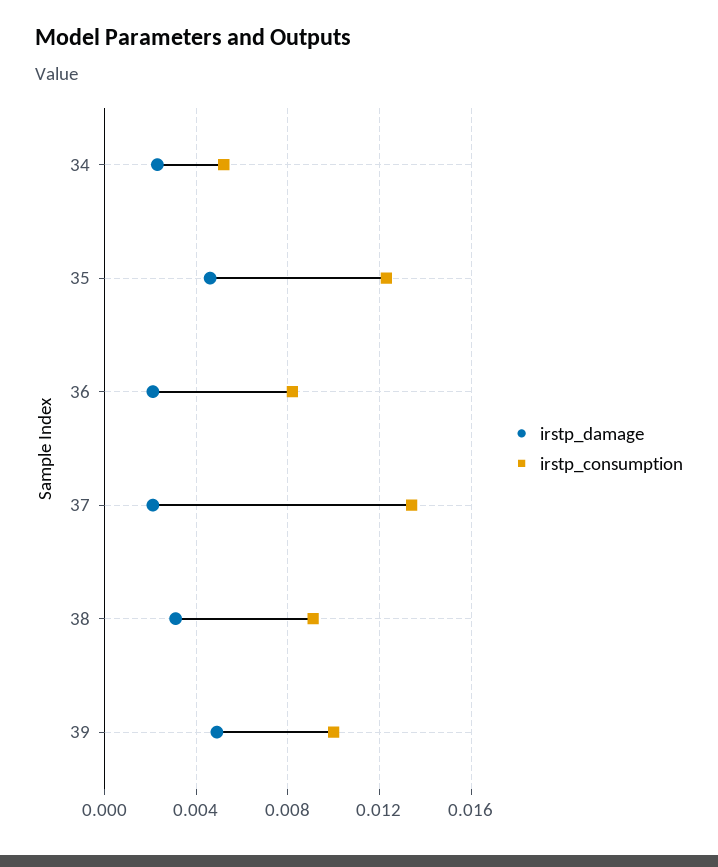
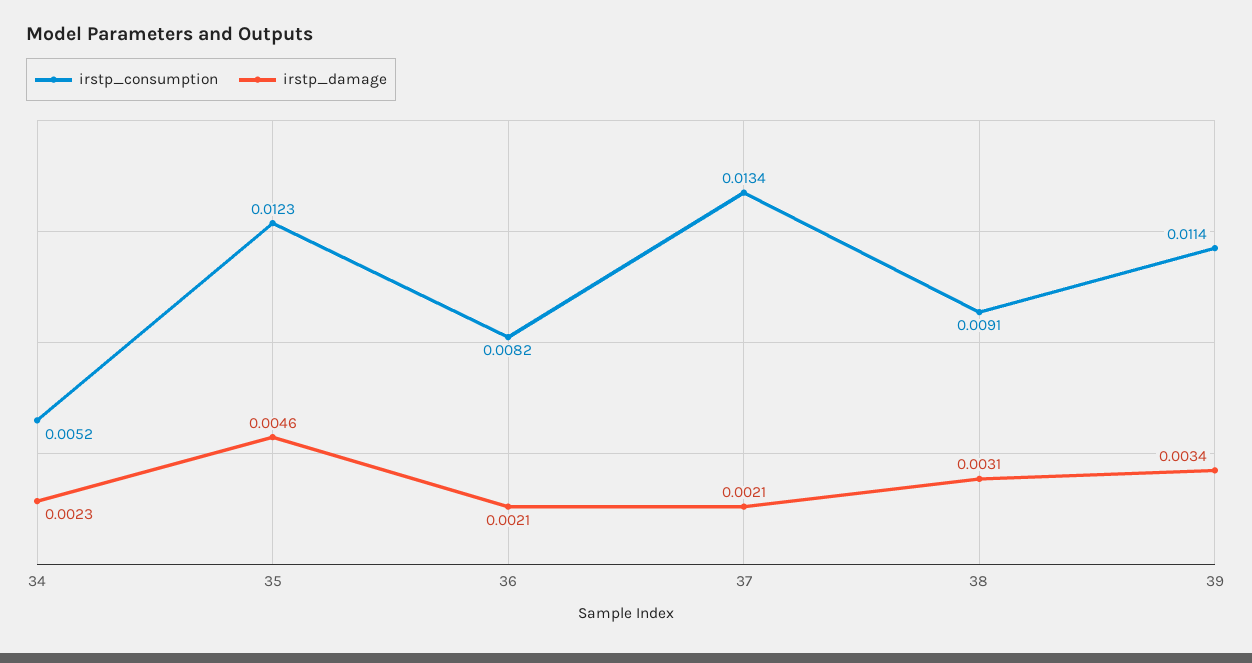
  {
    "irstp_damage": {
      "34": 0.0023,
      "35": 0.0046,
      "36": 0.0021,
      "37": 0.0021,
      "38": 0.0031,
-     "39": 0.005
+     "39": 0.0034
    },
    "irstp_consumption": {
      "34": 0.0052,
      "35": 0.0123,
      "36": 0.0082,
      "37": 0.0134,
      "38": 0.0091,
-     "39": 0.01
+     "39": 0.0114
    }
  }

